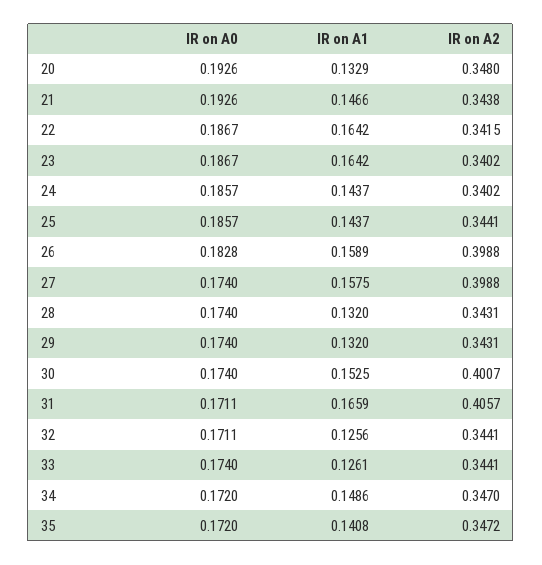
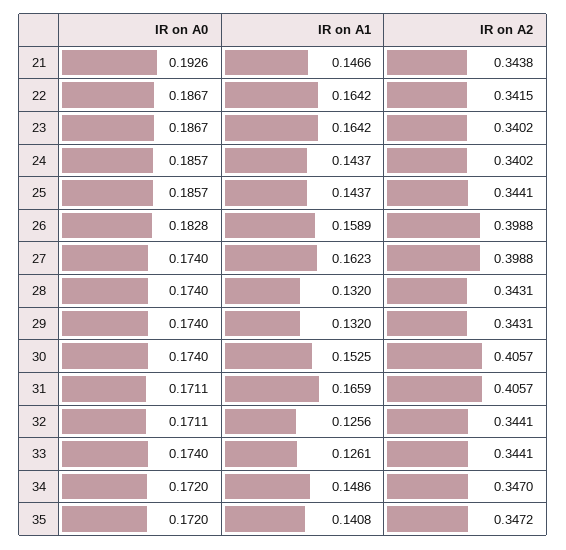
  {
    "IR on A0": {
-     "20": 0.1926,
      "21": 0.1926,
      "22": 0.1867,
      "23": 0.1867,
      "24": 0.1857,
      "25": 0.1857,
      "26": 0.1828,
      "27": 0.174,
      "28": 0.174,
      "29": 0.174,
      "30": 0.174,
      "31": 0.1711,
      "32": 0.1711,
      "33": 0.174,
      "34": 0.172,
      "35": 0.172
    },
    "IR on A1": {
-     "20": 0.1329,
      "21": 0.1466,
      "22": 0.1642,
      "23": 0.1642,
      "24": 0.1437,
      "25": 0.1437,
      "26": 0.1589,
-     "27": 0.1575,
+     "27": 0.1623,
      "28": 0.132,
      "29": 0.132,
      "30": 0.1525,
      "31": 0.1659,
      "32": 0.1256,
      "33": 0.1261,
      "34": 0.1486,
      "35": 0.1408
    },
    "IR on A2": {
-     "20": 0.348,
      "21": 0.3438,
      "22": 0.3415,
      "23": 0.3402,
      "24": 0.3402,
      "25": 0.3441,
      "26": 0.3988,
      "27": 0.3988,
      "28": 0.3431,
      "29": 0.3431,
-     "30": 0.4007,
+     "30": 0.4057,
      "31": 0.4057,
      "32": 0.3441,
      "33": 0.3441,
      "34": 0.347,
      "35": 0.3472
    }
  }

